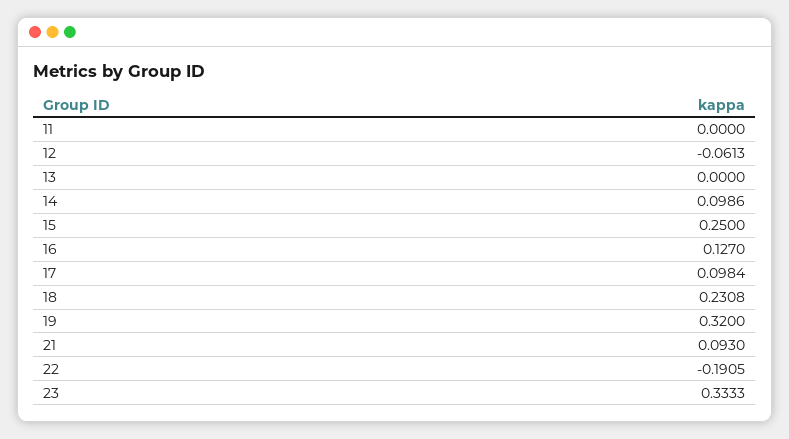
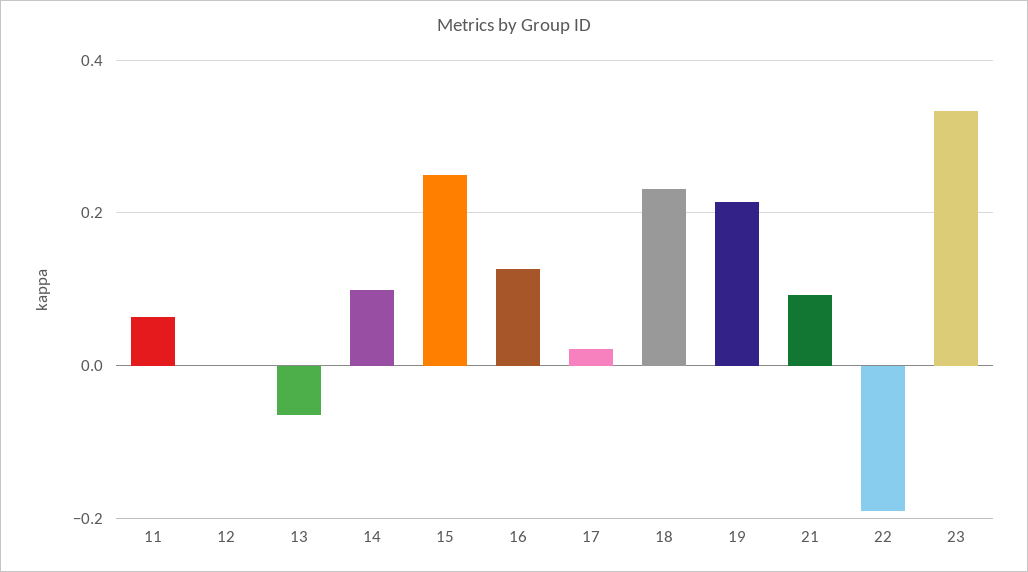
  {
-   "11": 0,
+   "11": 0.06,
-   "12": -0.0613,
+   "12": 0,
-   "13": 0,
+   "13": -0.06,
    "14": 0.0986,
    "15": 0.25,
    "16": 0.127,
-   "17": 0.0984,
+   "17": 0.02,
    "18": 0.2308,
-   "19": 0.32,
+   "19": 0.22,
    "21": 0.093,
    "22": -0.1905,
    "23": 0.3333
  }

